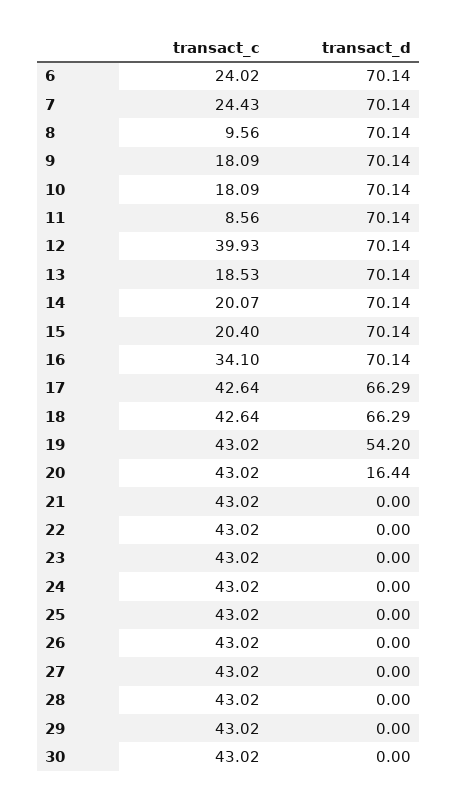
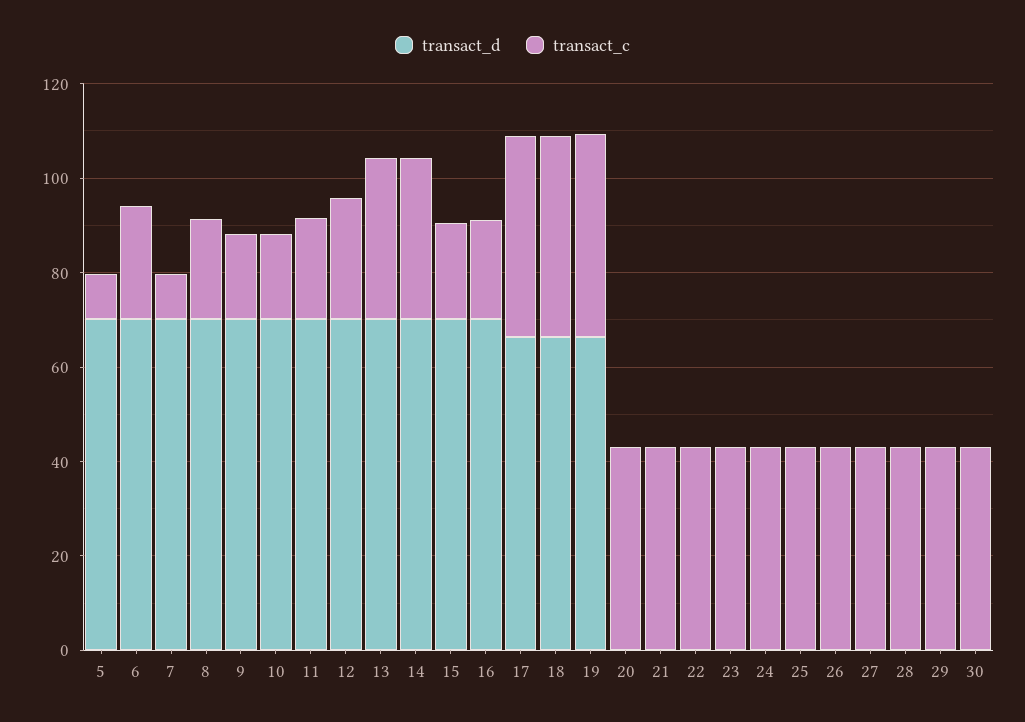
  {
    "transact_c": {
      "6": 24.02,
-     "7": 24.43,
+     "7": 10,
-     "8": 9.56,
+     "8": 20,
      "9": 18.09,
      "10": 18.09,
-     "11": 8.56,
+     "11": 20,
-     "12": 39.93,
+     "12": 25,
-     "13": 18.53,
+     "13": 35,
-     "14": 20.07,
+     "14": 35,
      "15": 20.4,
-     "16": 34.1,
+     "16": 20,
      "17": 42.64,
      "18": 42.64,
      "19": 43.02,
      "20": 43.02,
      "21": 43.02,
      "22": 43.02,
      "23": 43.02,
      "24": 43.02,
      "25": 43.02,
      "26": 43.02,
      "27": 43.02,
      "28": 43.02,
      "29": 43.02,
-     "30": 43.02
+     "30": 43.02,
+     "5": 10
    },
    "transact_d": {
      "6": 70.14,
      "7": 70.14,
      "8": 70.14,
      "9": 70.14,
      "10": 70.14,
      "11": 70.14,
      "12": 70.14,
      "13": 70.14,
      "14": 70.14,
      "15": 70.14,
      "16": 70.14,
      "17": 66.29,
      "18": 66.29,
-     "19": 54.2,
+     "19": 65,
-     "20": 16.44,
+     "20": 0,
      "21": 0,
      "22": 0,
      "23": 0,
      "24": 0,
      "25": 0,
      "26": 0,
      "27": 0,
      "28": 0,
      "29": 0,
-     "30": 0
+     "30": 0,
+     "5": 70
    }
  }

